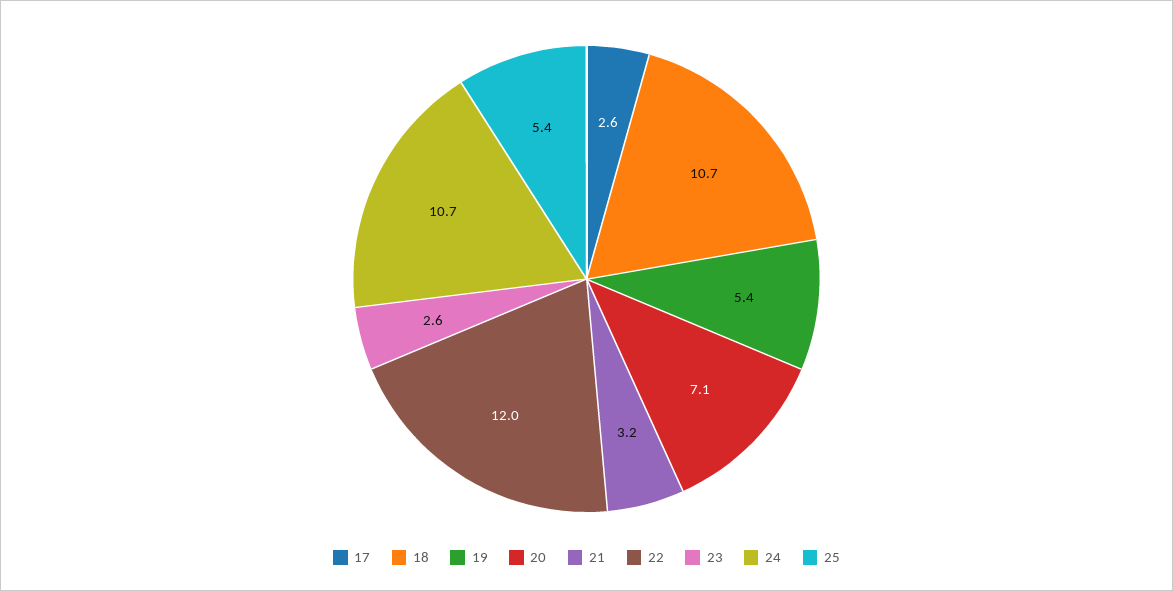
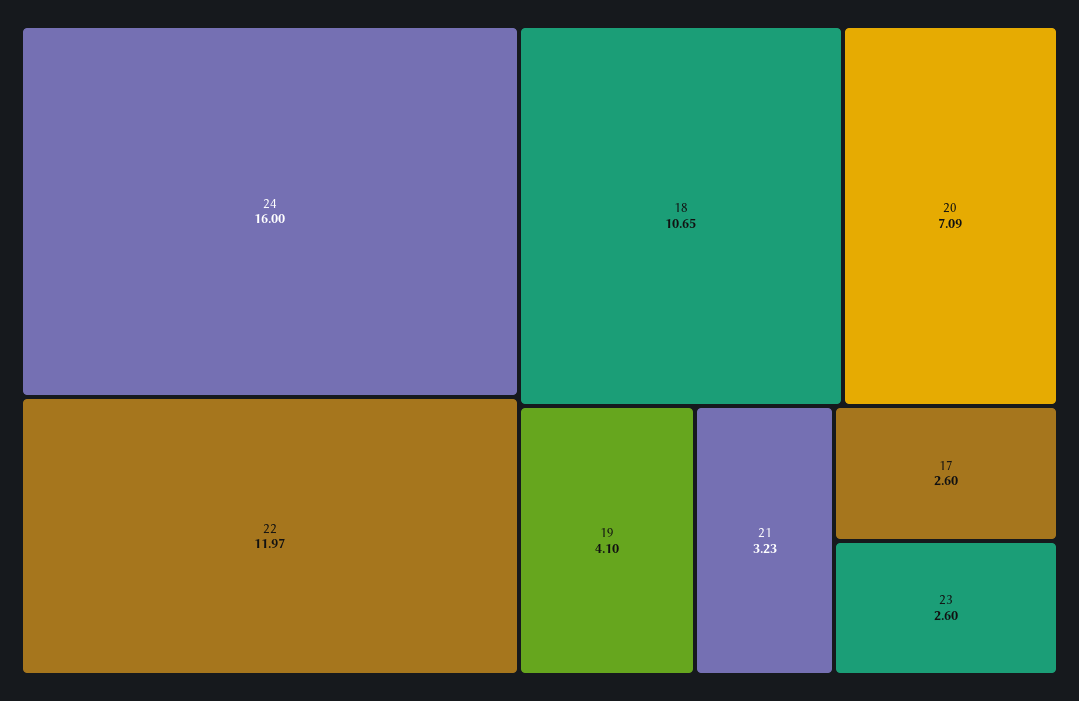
  {
    "17": 2.6,
    "18": 10.65,
-   "19": 5.4,
+   "19": 4.1,
    "20": 7.09,
    "21": 3.23,
    "22": 11.97,
    "23": 2.6,
-   "24": 10.7,
+   "24": 16
-   "25": 5.4
  }

